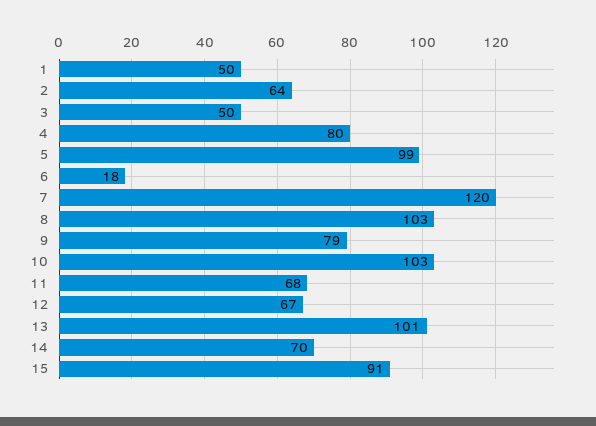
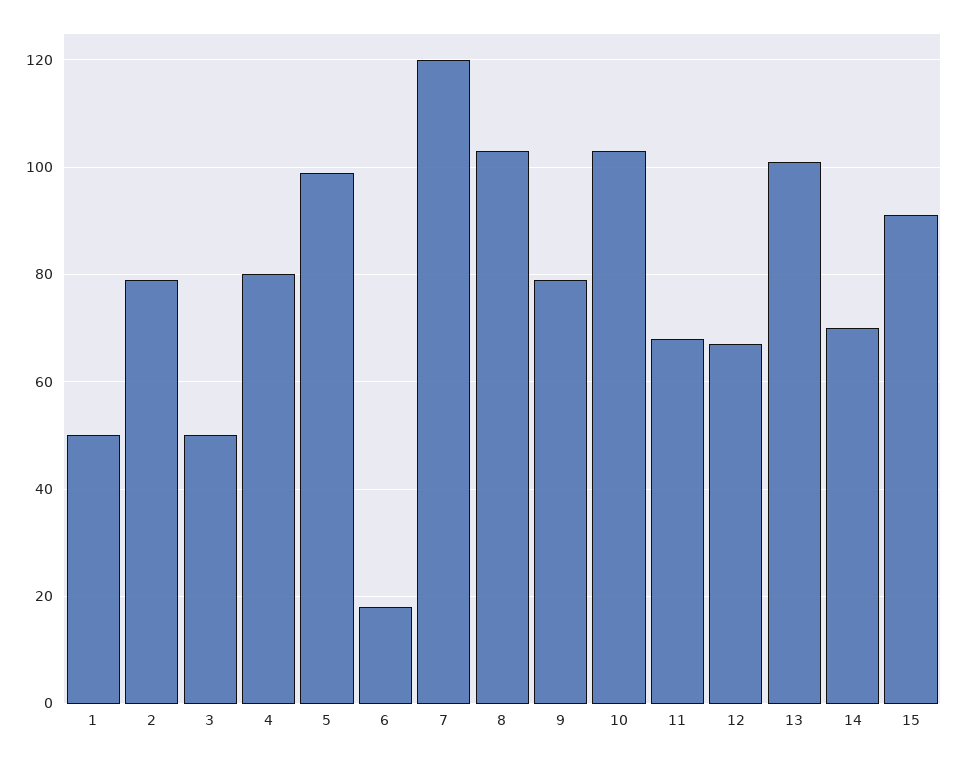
  {
    "1": 50,
-   "2": 64,
+   "2": 80,
    "3": 50,
    "4": 80,
    "5": 99,
    "6": 18,
    "7": 120,
    "8": 103,
    "9": 79,
    "10": 103,
    "11": 68,
    "12": 67,
    "13": 101,
    "14": 70,
    "15": 91
  }

